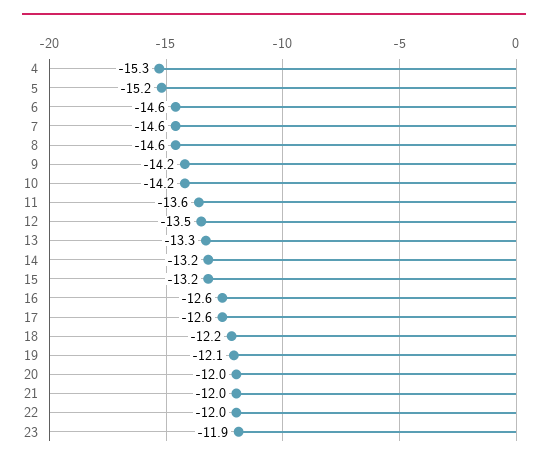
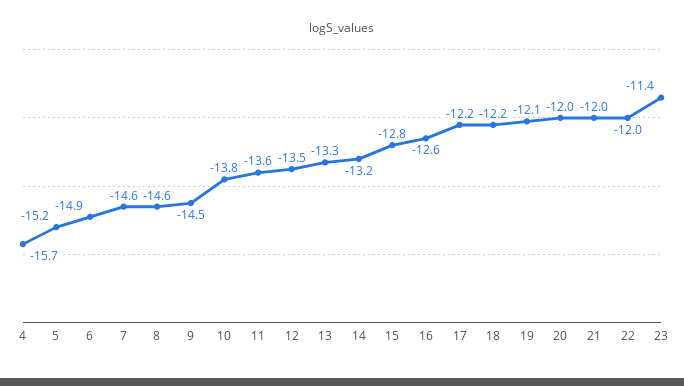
  {
-   "4": -15.3,
+   "4": -15.7,
    "5": -15.2,
-   "6": -14.6,
+   "6": -14.9,
    "7": -14.6,
    "8": -14.6,
-   "9": -14.2,
+   "9": -14.5,
-   "10": -14.2,
+   "10": -13.8,
    "11": -13.6,
    "12": -13.5,
    "13": -13.3,
    "14": -13.2,
-   "15": -13.2,
+   "15": -12.8,
    "16": -12.6,
-   "17": -12.6,
+   "17": -12.2,
    "18": -12.2,
    "19": -12.1,
    "20": -12,
    "21": -12,
    "22": -12,
-   "23": -11.9
+   "23": -11.4
  }

